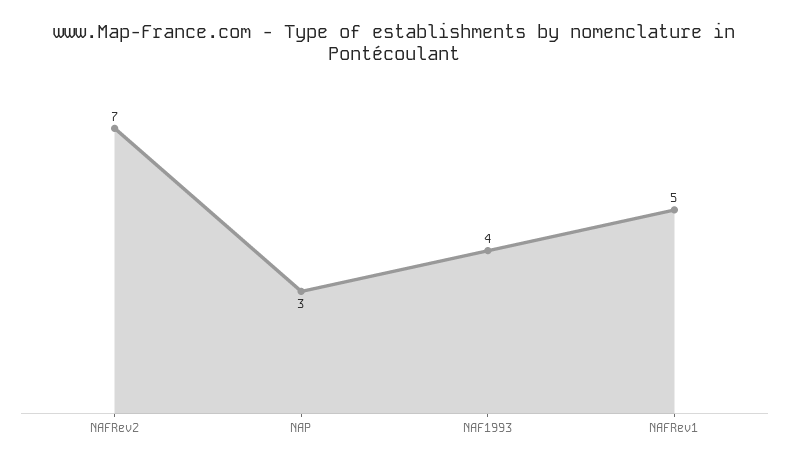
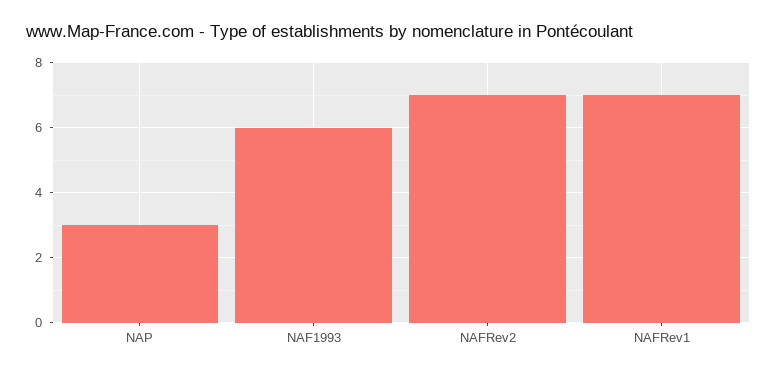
  {
    "NAFRev2": 7,
    "NAP": 3,
-   "NAF1993": 4,
+   "NAF1993": 6,
-   "NAFRev1": 5
+   "NAFRev1": 7
  }

